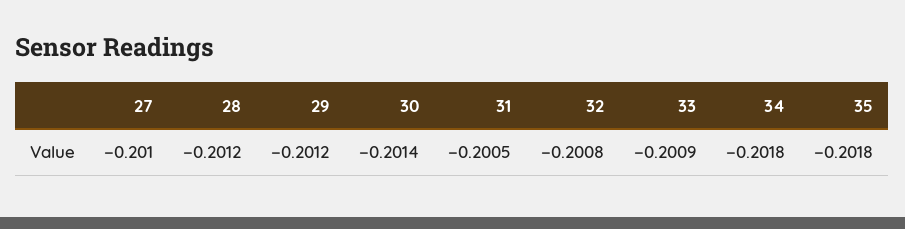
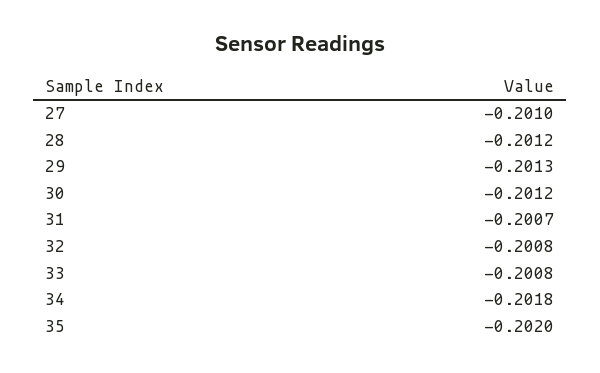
  {
    "27": -0.201,
    "28": -0.2012,
-   "29": -0.2012,
+   "29": -0.2013,
-   "30": -0.2014,
+   "30": -0.2012,
-   "31": -0.2005,
+   "31": -0.2007,
    "32": -0.2008,
-   "33": -0.2009,
+   "33": -0.2008,
    "34": -0.2018,
-   "35": -0.2018
+   "35": -0.202
  }

